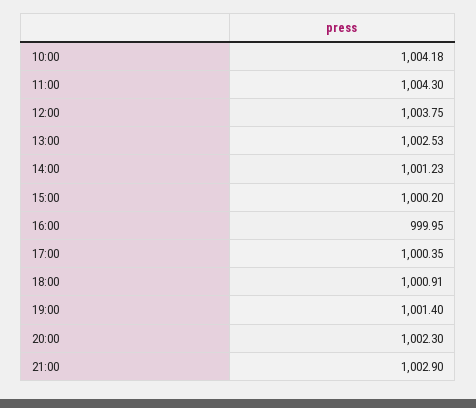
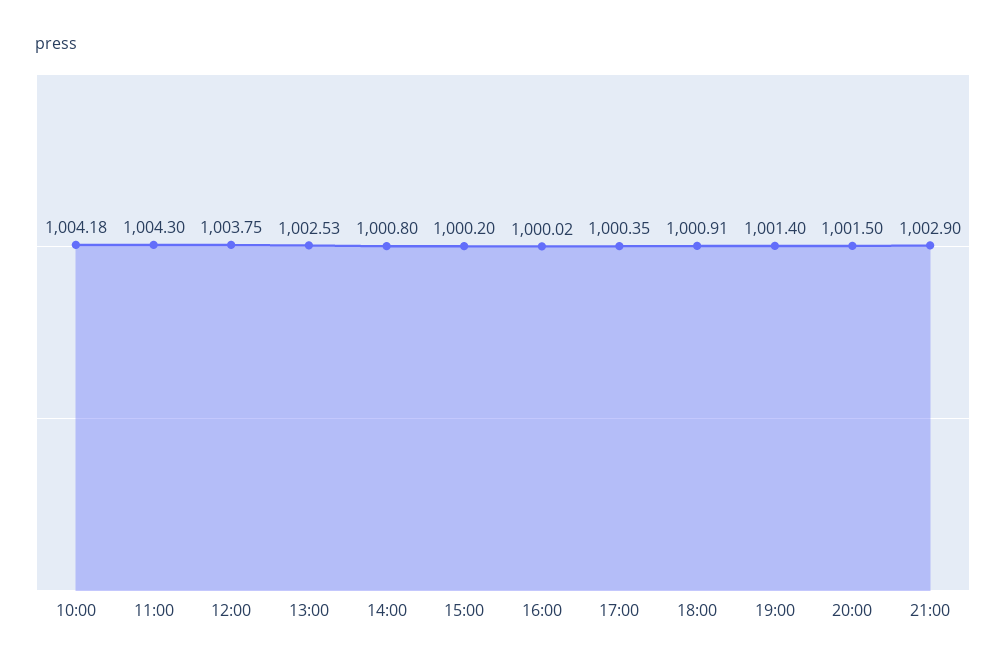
  {
    "10:00": 1004.18,
    "11:00": 1004.3,
    "12:00": 1003.75,
    "13:00": 1002.53,
-   "14:00": 1001.23,
+   "14:00": 1000.8,
    "15:00": 1000.2,
-   "16:00": 999.95,
+   "16:00": 1000.02,
    "17:00": 1000.35,
    "18:00": 1000.91,
    "19:00": 1001.4,
-   "20:00": 1002.3,
+   "20:00": 1001.5,
    "21:00": 1002.9
  }

